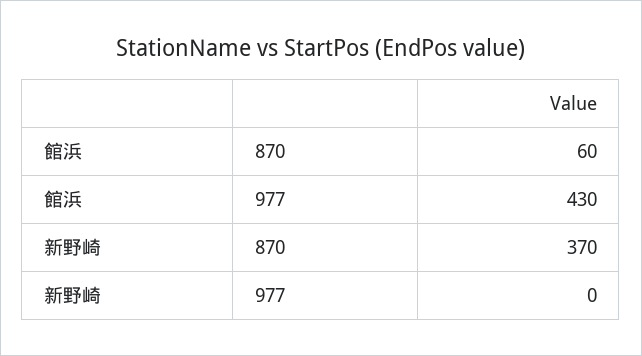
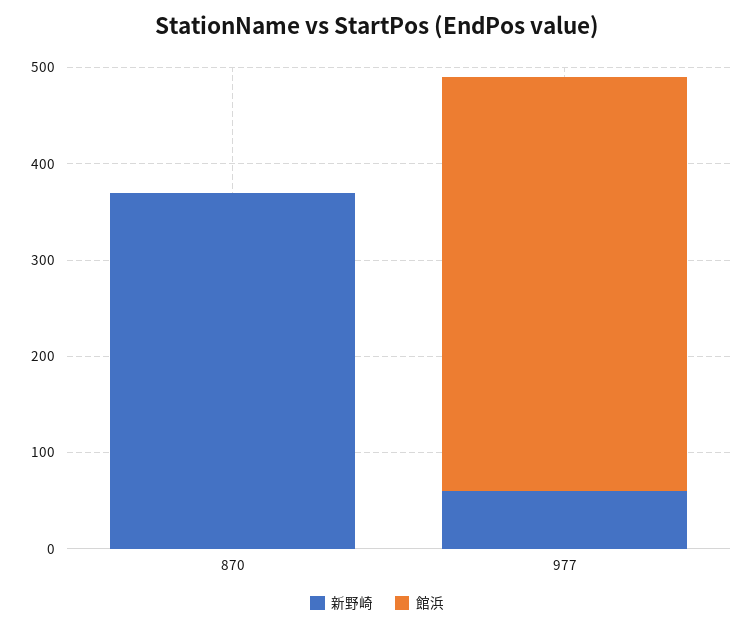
  {
    "館浜": {
-     "870": 60,
+     "870": 0,
      "977": 430
    },
    "新野崎": {
      "870": 370,
-     "977": 0
+     "977": 60
    }
  }

